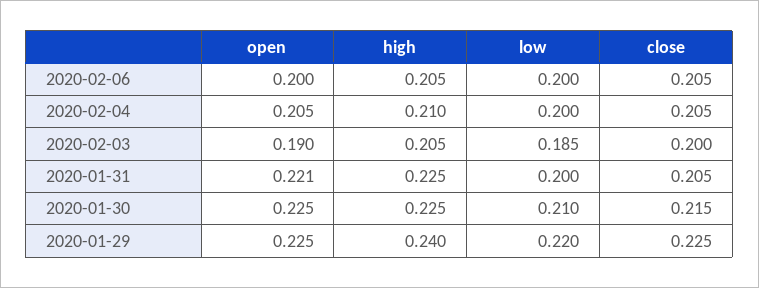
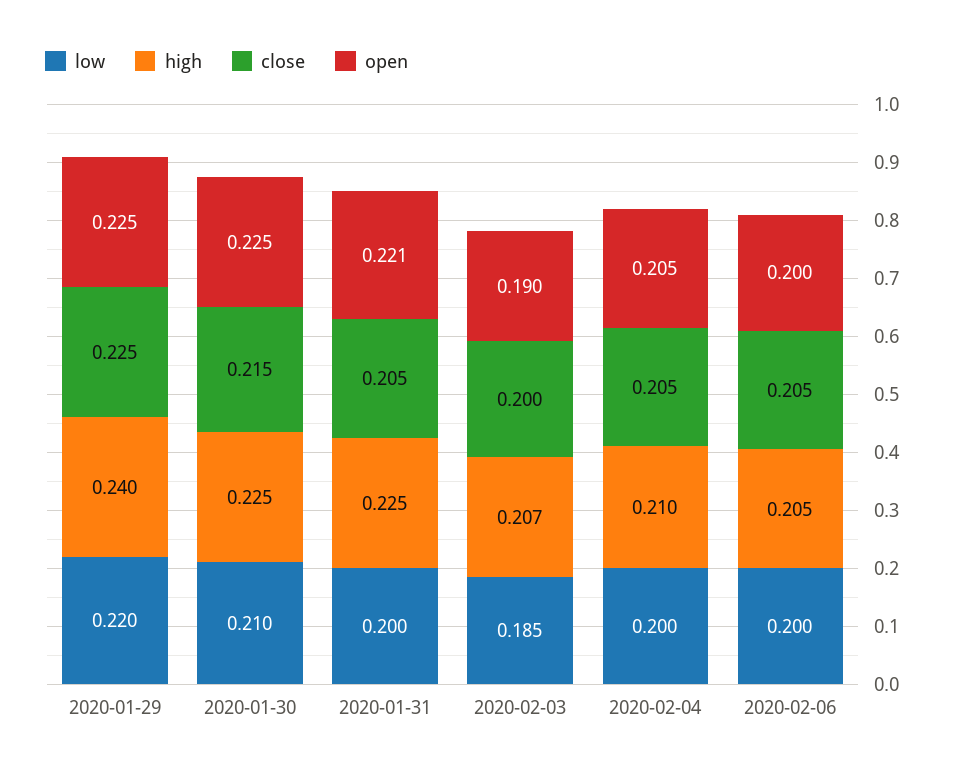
  {
    "open": {
      "2020-02-06": 0.2,
      "2020-02-04": 0.205,
      "2020-02-03": 0.19,
      "2020-01-31": 0.221,
      "2020-01-30": 0.225,
      "2020-01-29": 0.225
    },
    "high": {
      "2020-02-06": 0.205,
      "2020-02-04": 0.21,
-     "2020-02-03": 0.205,
+     "2020-02-03": 0.207,
      "2020-01-31": 0.225,
      "2020-01-30": 0.225,
      "2020-01-29": 0.24
    },
    "low": {
      "2020-02-06": 0.2,
      "2020-02-04": 0.2,
      "2020-02-03": 0.185,
      "2020-01-31": 0.2,
      "2020-01-30": 0.21,
      "2020-01-29": 0.22
    },
    "close": {
      "2020-02-06": 0.205,
      "2020-02-04": 0.205,
      "2020-02-03": 0.2,
      "2020-01-31": 0.205,
      "2020-01-30": 0.215,
      "2020-01-29": 0.225
    }
  }

